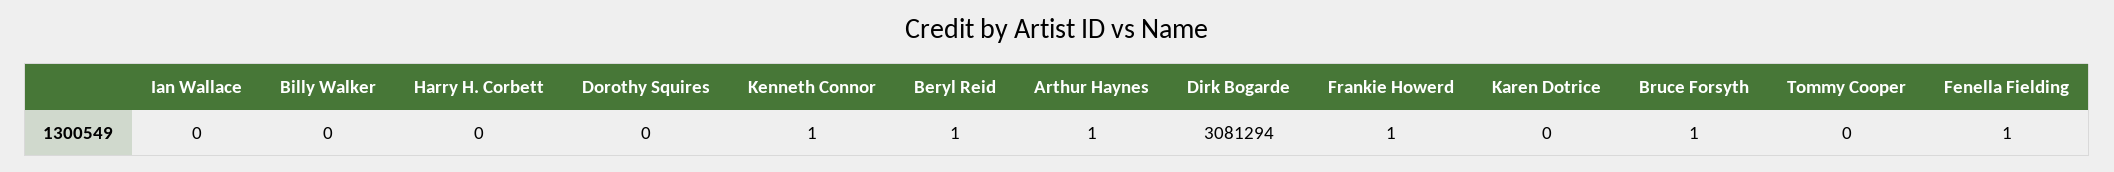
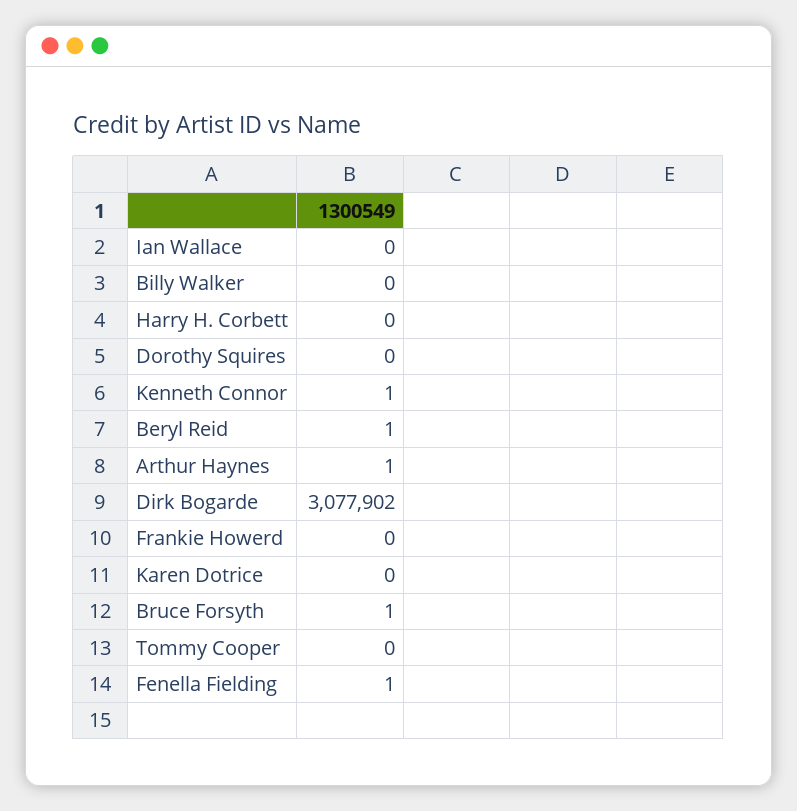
  {
    "Ian Wallace": 0,
    "Billy Walker": 0,
    "Harry H. Corbett": 0,
    "Dorothy Squires": 0,
    "Kenneth Connor": 1,
    "Beryl Reid": 1,
    "Arthur Haynes": 1,
-   "Dirk Bogarde": 3081294,
+   "Dirk Bogarde": 3077902,
-   "Frankie Howerd": 1,
+   "Frankie Howerd": 0,
    "Karen Dotrice": 0,
    "Bruce Forsyth": 1,
    "Tommy Cooper": 0,
    "Fenella Fielding": 1
  }

